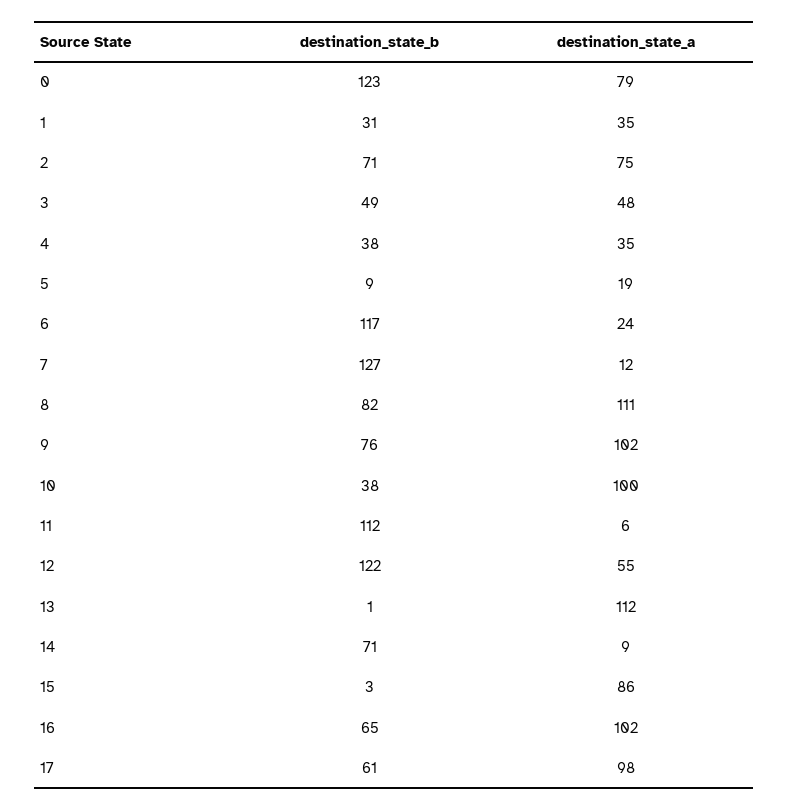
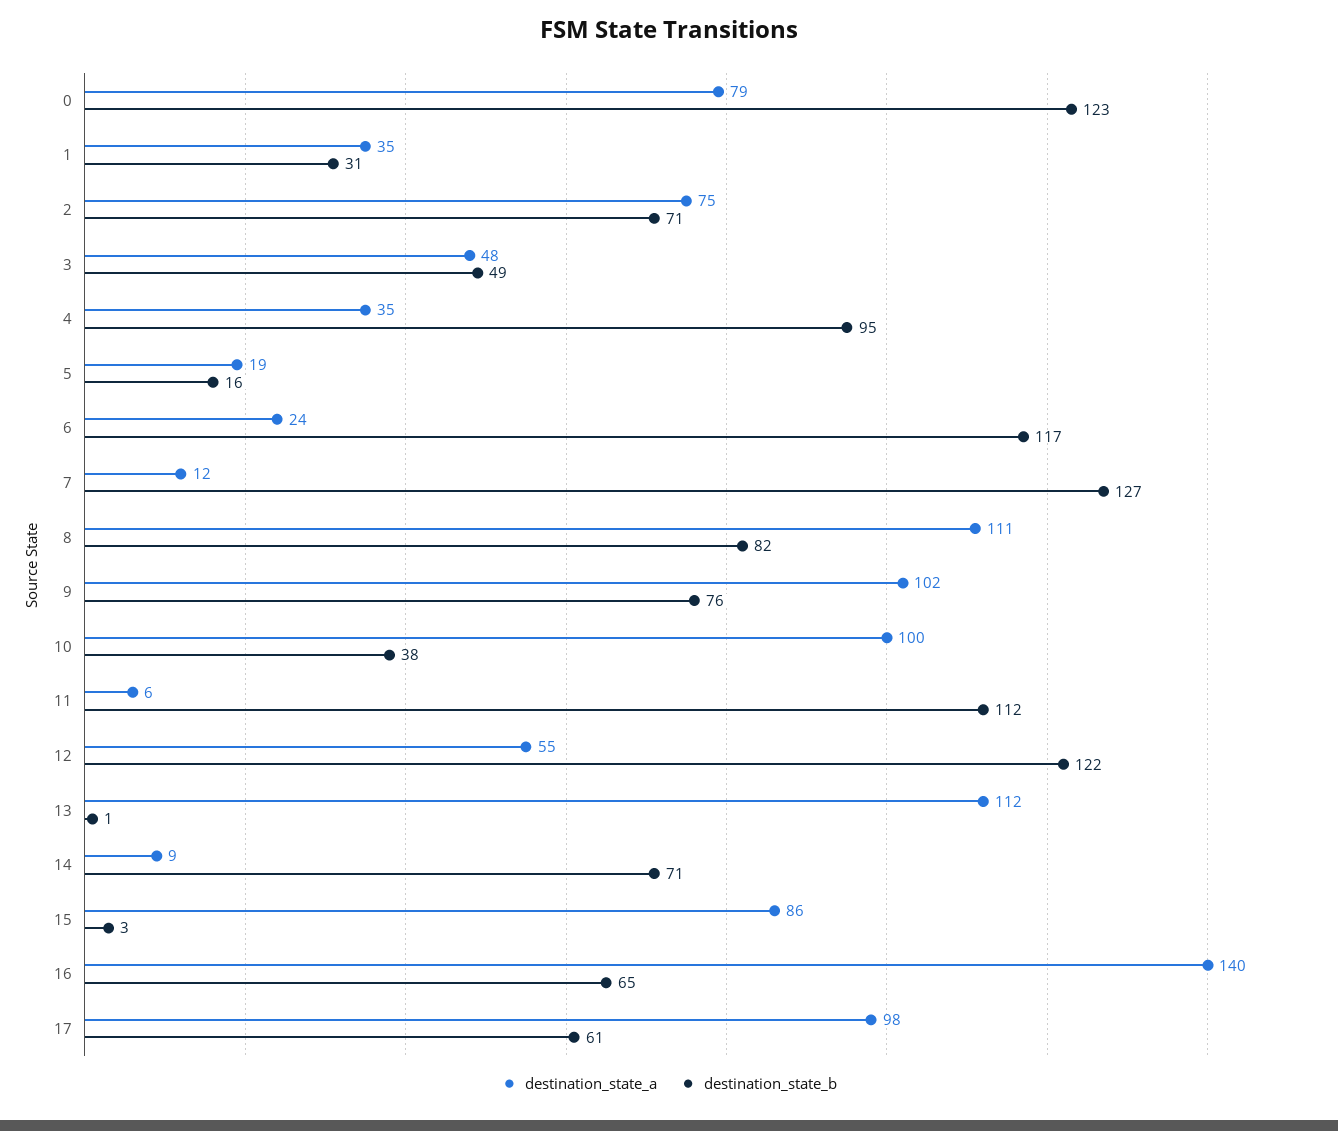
  {
    "destination_state_b": {
      "0": 123,
      "1": 31,
      "2": 71,
      "3": 49,
-     "4": 38,
+     "4": 95,
-     "5": 9,
+     "5": 16,
      "6": 117,
      "7": 127,
      "8": 82,
      "9": 76,
      "10": 38,
      "11": 112,
      "12": 122,
      "13": 1,
      "14": 71,
      "15": 3,
      "16": 65,
      "17": 61
    },
    "destination_state_a": {
      "0": 79,
      "1": 35,
      "2": 75,
      "3": 48,
      "4": 35,
      "5": 19,
      "6": 24,
      "7": 12,
      "8": 111,
      "9": 102,
      "10": 100,
      "11": 6,
      "12": 55,
      "13": 112,
      "14": 9,
      "15": 86,
-     "16": 102,
+     "16": 140,
      "17": 98
    }
  }

